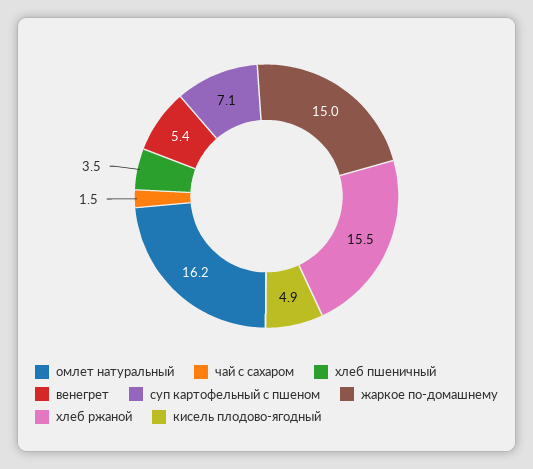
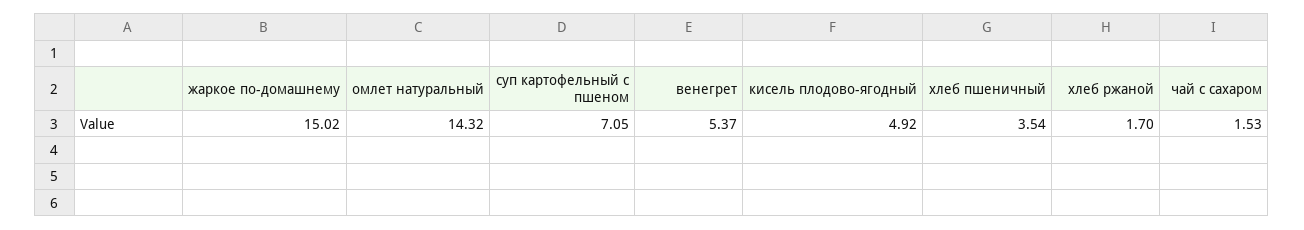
  {
-   "омлет натуральный": 16.2,
+   "омлет натуральный": 14.32,
    "чай с сахаром": 1.53,
    "хлеб пшеничный": 3.54,
    "венегрет": 5.37,
    "суп картофельный с пшеном": 7.05,
    "жаркое по-домашнему": 15.02,
-   "хлеб ржаной": 15.5,
+   "хлеб ржаной": 1.7,
    "кисель плодово-ягодный": 4.92
  }

